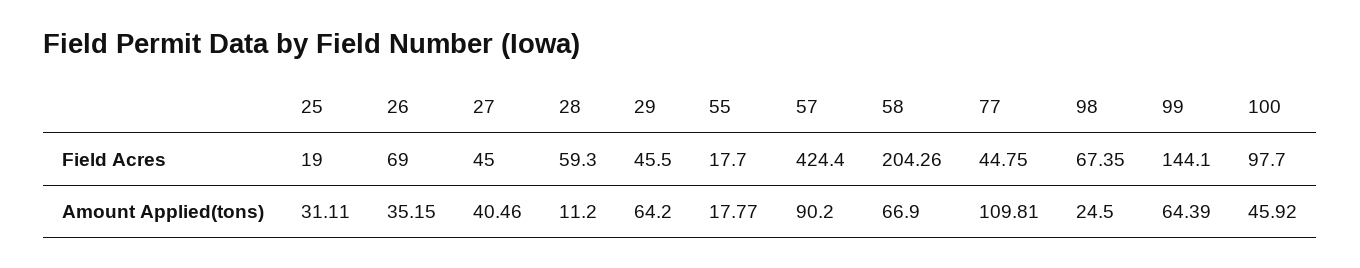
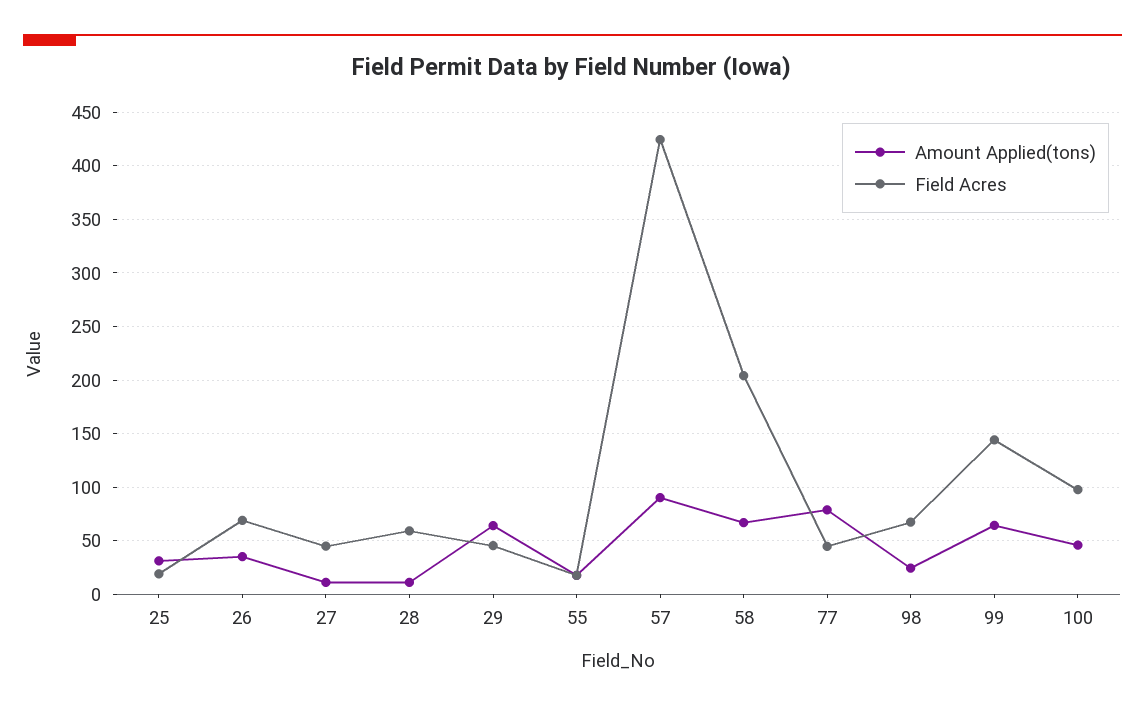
  {
    "Field Acres": {
      "25": 19,
      "26": 69,
      "27": 45,
      "28": 59.3,
      "29": 45.5,
      "55": 17.7,
      "57": 424.4,
      "58": 204.26,
      "77": 44.75,
      "98": 67.35,
      "99": 144.1,
      "100": 97.7
    },
    "Amount Applied(tons)": {
      "25": 31.11,
      "26": 35.15,
-     "27": 40.46,
+     "27": 10,
      "28": 11.2,
      "29": 64.2,
      "55": 17.77,
      "57": 90.2,
      "58": 66.9,
-     "77": 109.81,
+     "77": 80,
      "98": 24.5,
      "99": 64.39,
      "100": 45.92
    }
  }

